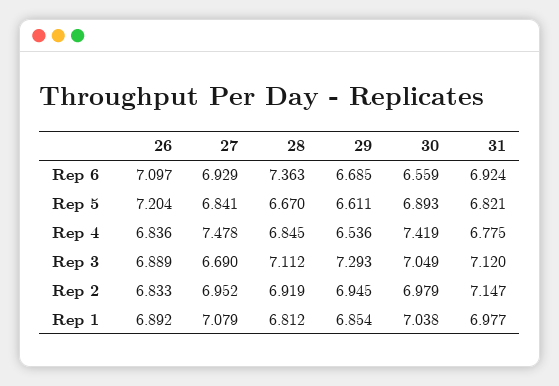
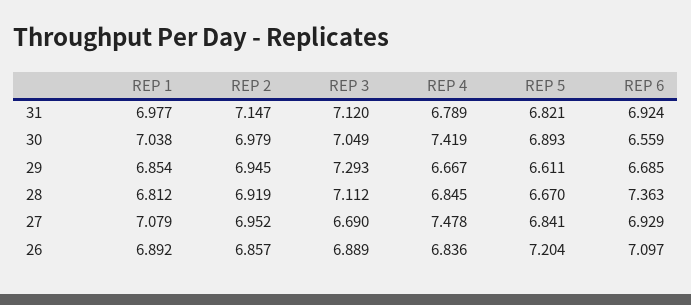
  {
    "26": {
      "Rep 6": 7.097,
      "Rep 5": 7.204,
      "Rep 4": 6.836,
      "Rep 3": 6.889,
-     "Rep 2": 6.833,
+     "Rep 2": 6.857,
      "Rep 1": 6.892
    },
    "27": {
      "Rep 6": 6.929,
      "Rep 5": 6.841,
      "Rep 4": 7.478,
      "Rep 3": 6.69,
      "Rep 2": 6.952,
      "Rep 1": 7.079
    },
    "28": {
      "Rep 6": 7.363,
      "Rep 5": 6.67,
      "Rep 4": 6.845,
      "Rep 3": 7.112,
      "Rep 2": 6.919,
      "Rep 1": 6.812
    },
    "29": {
      "Rep 6": 6.685,
      "Rep 5": 6.611,
-     "Rep 4": 6.536,
+     "Rep 4": 6.667,
      "Rep 3": 7.293,
      "Rep 2": 6.945,
      "Rep 1": 6.854
    },
    "30": {
      "Rep 6": 6.559,
      "Rep 5": 6.893,
      "Rep 4": 7.419,
      "Rep 3": 7.049,
      "Rep 2": 6.979,
      "Rep 1": 7.038
    },
    "31": {
      "Rep 6": 6.924,
      "Rep 5": 6.821,
-     "Rep 4": 6.775,
+     "Rep 4": 6.789,
      "Rep 3": 7.12,
      "Rep 2": 7.147,
      "Rep 1": 6.977
    }
  }

